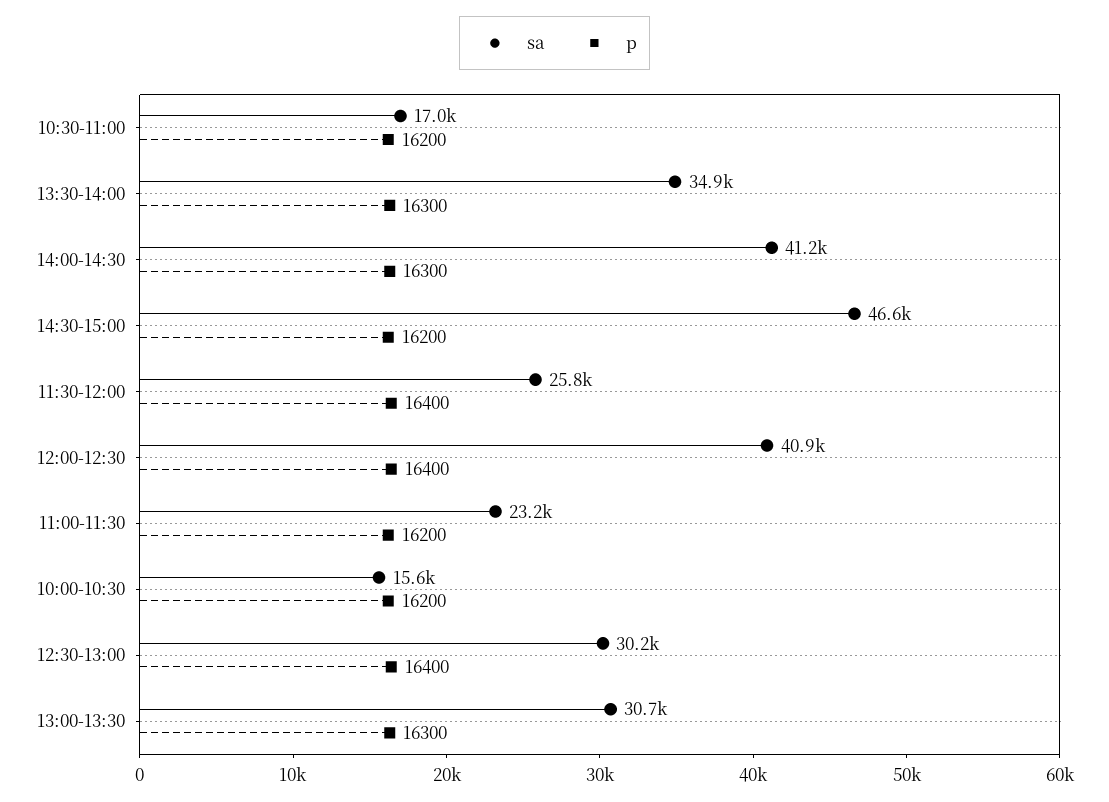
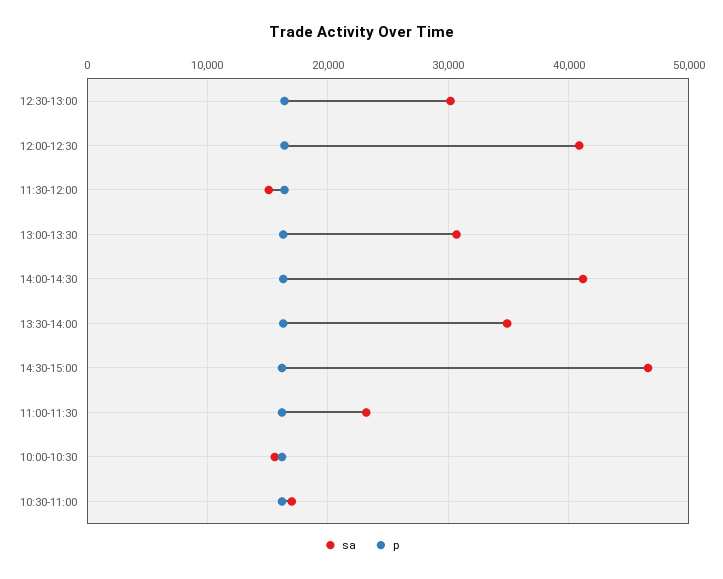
  {
    "sa": {
      "10:30-11:00": 17000,
      "13:30-14:00": 34900,
      "14:00-14:30": 41200,
      "14:30-15:00": 46600,
-     "11:30-12:00": 25800,
+     "11:30-12:00": 15000,
      "12:00-12:30": 40900,
      "11:00-11:30": 23200,
      "10:00-10:30": 15600,
      "12:30-13:00": 30200,
      "13:00-13:30": 30700
    },
    "p": {
      "10:30-11:00": 16200,
      "13:30-14:00": 16300,
      "14:00-14:30": 16300,
      "14:30-15:00": 16200,
      "11:30-12:00": 16400,
      "12:00-12:30": 16400,
      "11:00-11:30": 16200,
      "10:00-10:30": 16200,
      "12:30-13:00": 16400,
      "13:00-13:30": 16300
    }
  }

